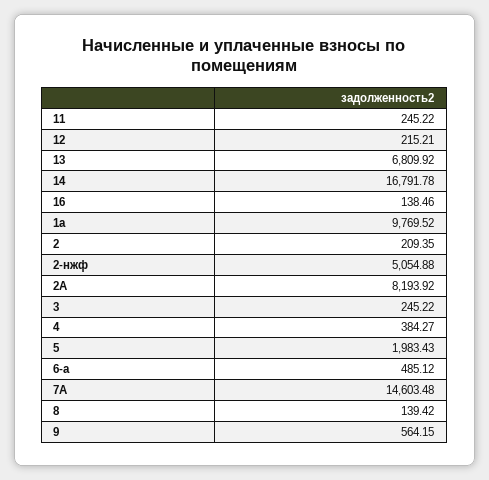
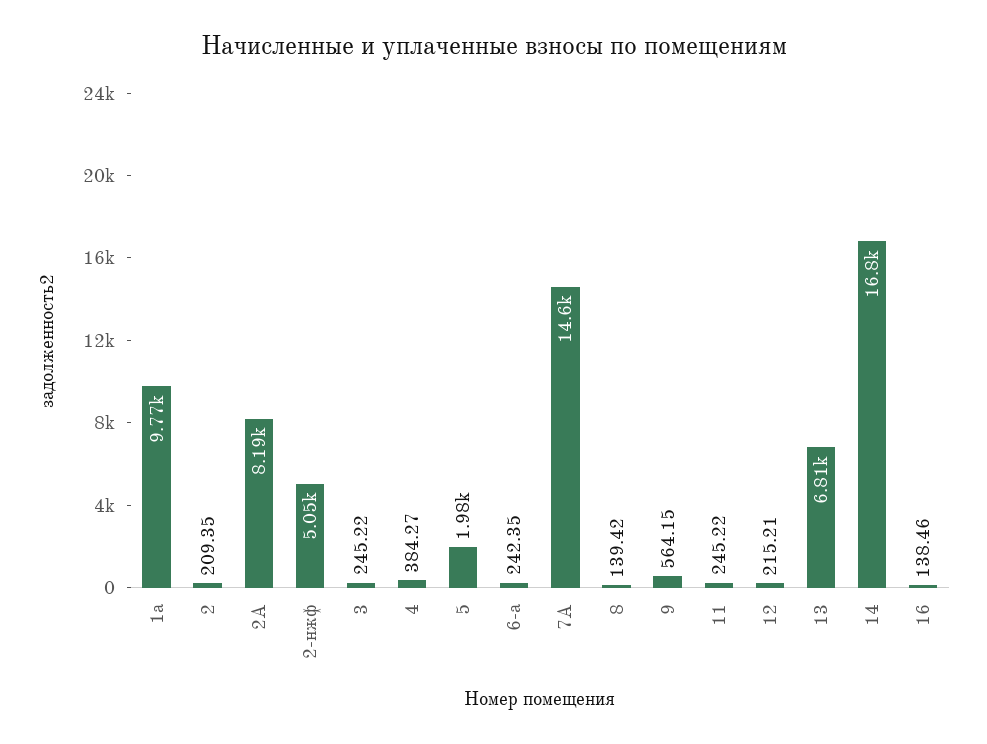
  {
    "11": 245.22,
    "12": 215.21,
    "13": 6809.92,
    "14": 16791.78,
    "16": 138.46,
    "1а": 9769.52,
    "2": 209.35,
    "2-нжф": 5054.88,
    "2А": 8193.92,
    "3": 245.22,
    "4": 384.27,
    "5": 1983.43,
-   "6-а": 485.12,
+   "6-а": 242.35,
    "7А": 14603.48,
    "8": 139.42,
    "9": 564.15
  }

